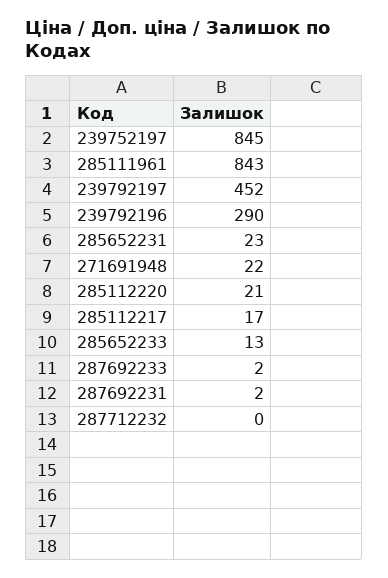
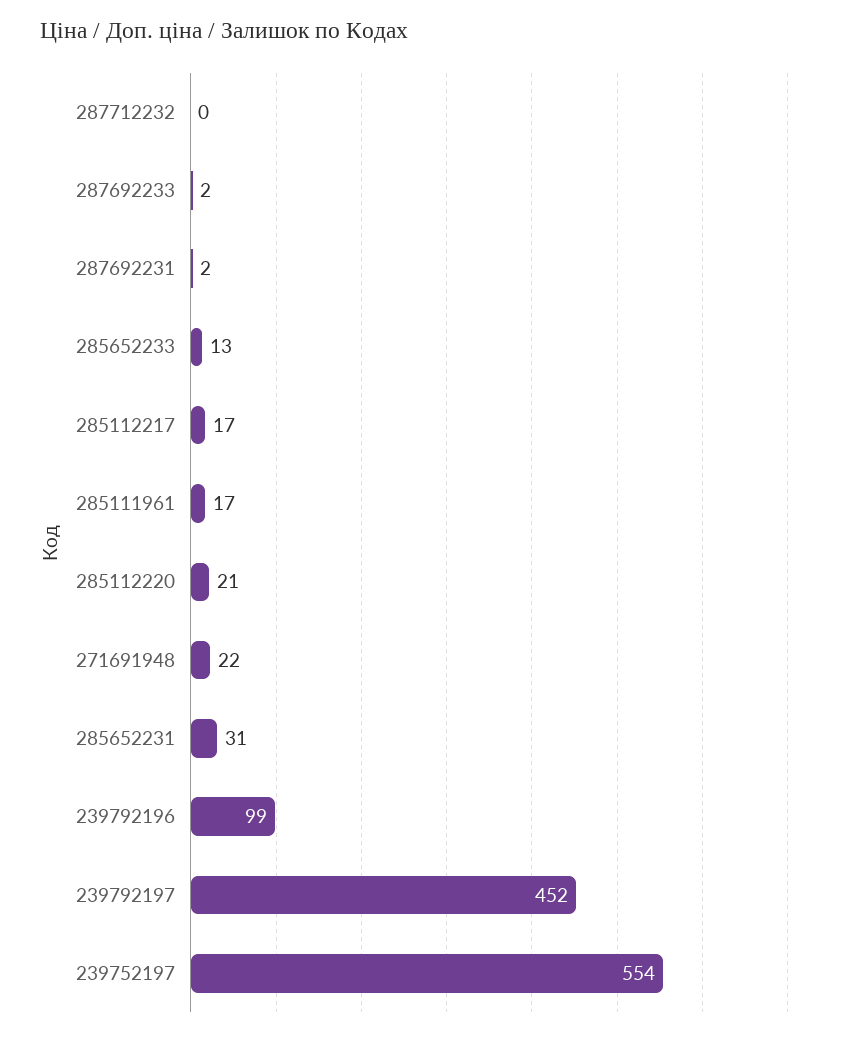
  {
-   "239752197": 845,
+   "239752197": 554,
-   "285111961": 843,
+   "285111961": 17,
    "239792197": 452,
-   "239792196": 290,
+   "239792196": 99,
-   "285652231": 23,
+   "285652231": 31,
    "271691948": 22,
    "285112220": 21,
    "285112217": 17,
    "285652233": 13,
    "287692233": 2,
    "287692231": 2,
    "287712232": 0
  }

